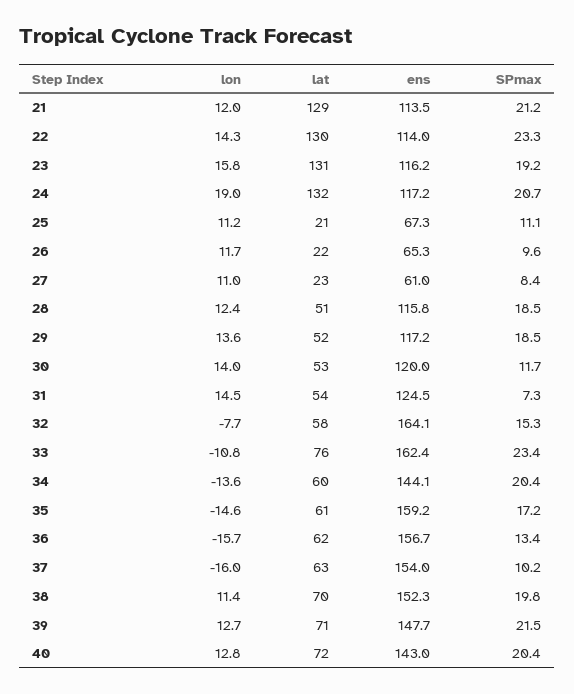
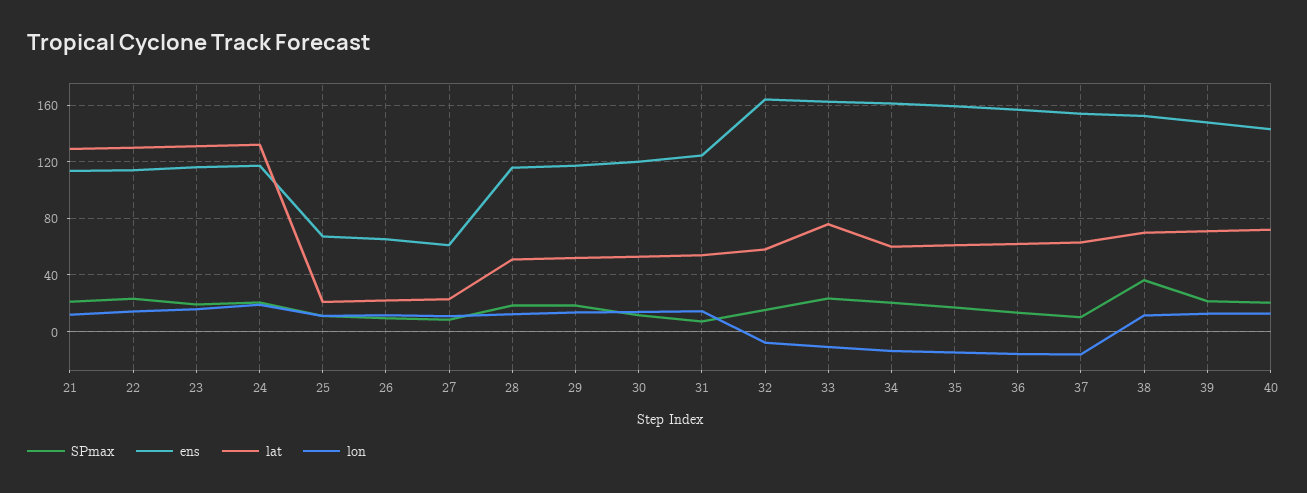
  {
    "lon": {
      "21": 12,
      "22": 14.3,
      "23": 15.8,
      "24": 19,
      "25": 11.2,
      "26": 11.7,
      "27": 11,
      "28": 12.4,
      "29": 13.6,
      "30": 14,
      "31": 14.5,
      "32": -7.7,
      "33": -10.8,
      "34": -13.6,
      "35": -14.6,
      "36": -15.7,
      "37": -16,
      "38": 11.4,
      "39": 12.7,
      "40": 12.8
    },
    "lat": {
      "21": 129,
      "22": 130,
      "23": 131,
      "24": 132,
      "25": 21,
      "26": 22,
      "27": 23,
      "28": 51,
      "29": 52,
      "30": 53,
      "31": 54,
      "32": 58,
      "33": 76,
      "34": 60,
      "35": 61,
      "36": 62,
      "37": 63,
      "38": 70,
      "39": 71,
      "40": 72
    },
    "ens": {
      "21": 113.5,
      "22": 114,
      "23": 116.2,
      "24": 117.2,
      "25": 67.3,
      "26": 65.3,
      "27": 61,
      "28": 115.8,
      "29": 117.2,
      "30": 120,
      "31": 124.5,
      "32": 164.1,
      "33": 162.4,
-     "34": 144.1,
+     "34": 160,
      "35": 159.2,
      "36": 156.7,
      "37": 154,
      "38": 152.3,
      "39": 147.7,
      "40": 143
    },
    "SPmax": {
      "21": 21.2,
      "22": 23.3,
      "23": 19.2,
      "24": 20.7,
      "25": 11.1,
      "26": 9.6,
      "27": 8.4,
      "28": 18.5,
      "29": 18.5,
      "30": 11.7,
      "31": 7.3,
      "32": 15.3,
      "33": 23.4,
      "34": 20.4,
      "35": 17.2,
      "36": 13.4,
      "37": 10.2,
-     "38": 19.8,
+     "38": 35,
      "39": 21.5,
      "40": 20.4
    }
  }

